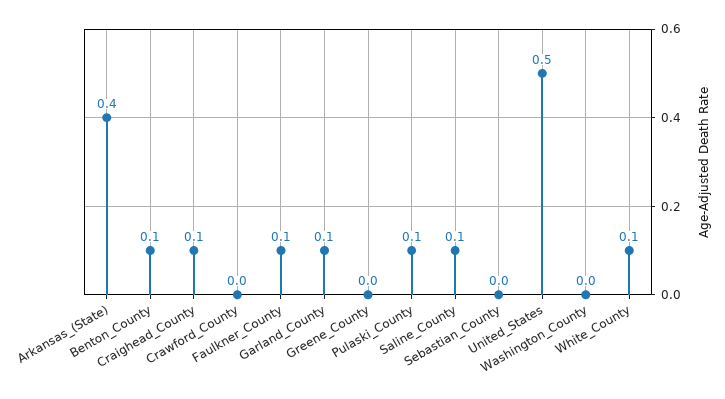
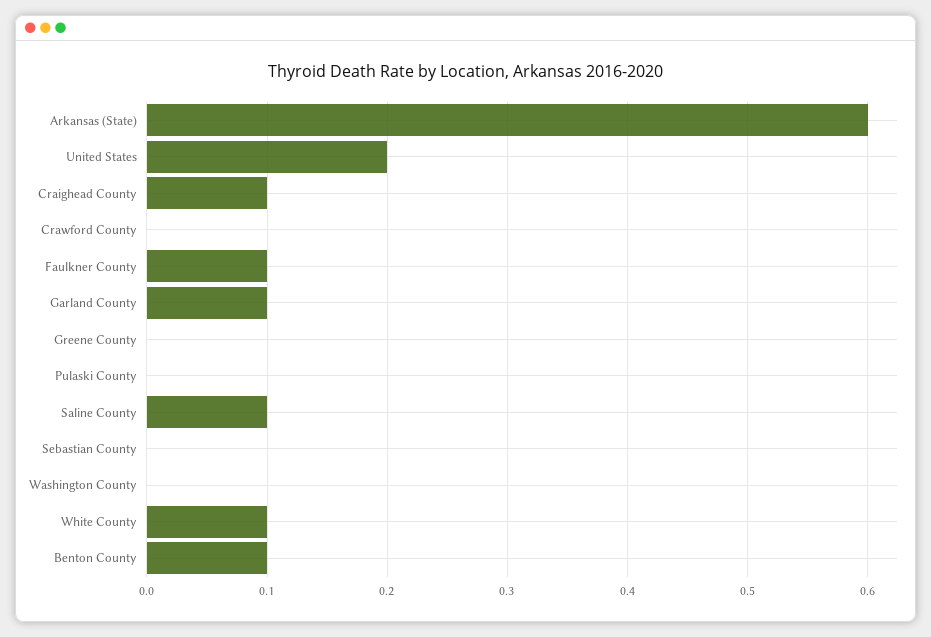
  {
-   "Arkansas_(State)": 0.4,
+   "Arkansas_(State)": 0.6,
    "Benton_County": 0.1,
    "Craighead_County": 0.1,
    "Crawford_County": 0,
    "Faulkner_County": 0.1,
    "Garland_County": 0.1,
    "Greene_County": 0,
-   "Pulaski_County": 0.1,
+   "Pulaski_County": 0,
    "Saline_County": 0.1,
    "Sebastian_County": 0,
-   "United_States": 0.5,
+   "United_States": 0.2,
    "Washington_County": 0,
    "White_County": 0.1
  }

